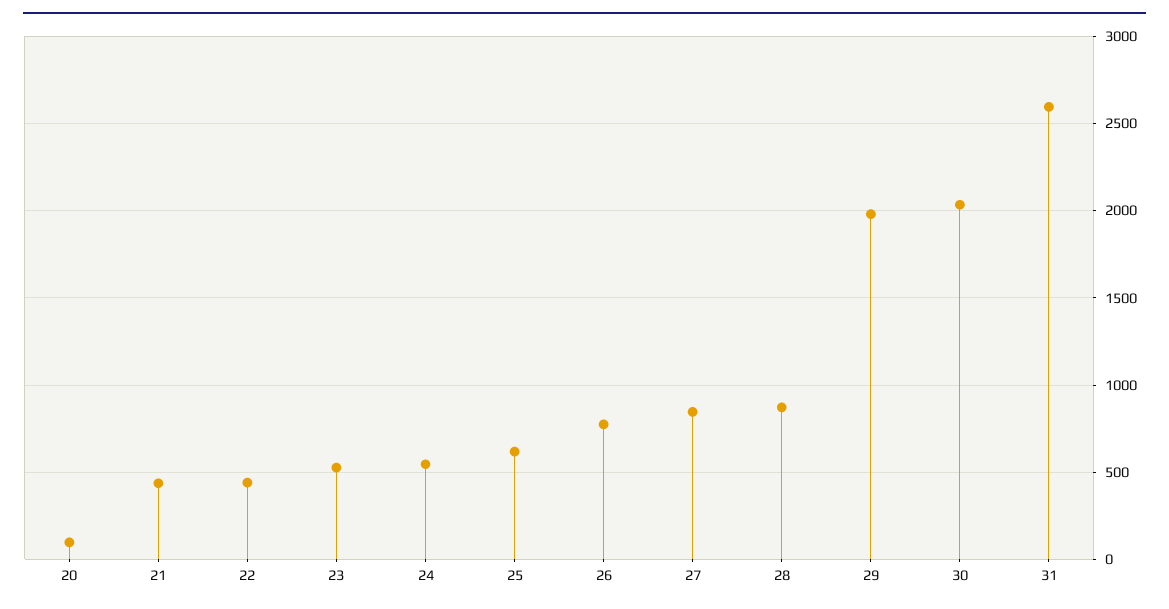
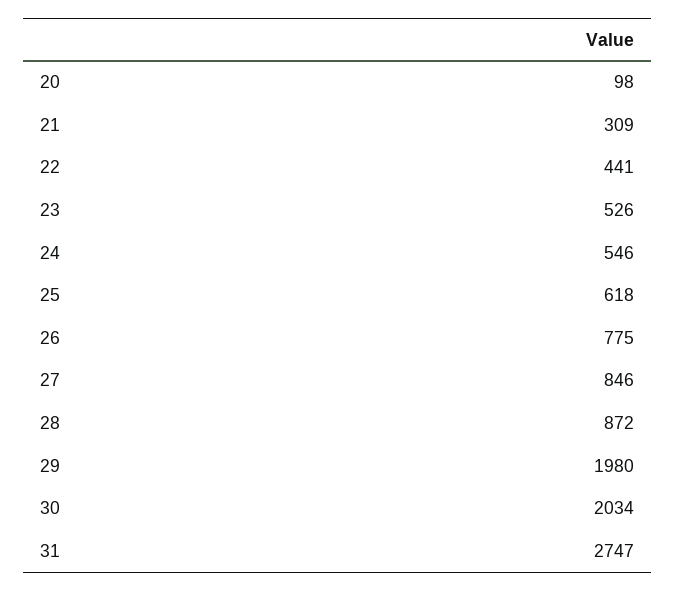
  {
    "20": 98,
-   "21": 450,
+   "21": 309,
    "22": 441,
    "23": 526,
    "24": 546,
    "25": 618,
    "26": 775,
    "27": 846,
    "28": 872,
    "29": 1980,
    "30": 2034,
-   "31": 2600
+   "31": 2747
  }

